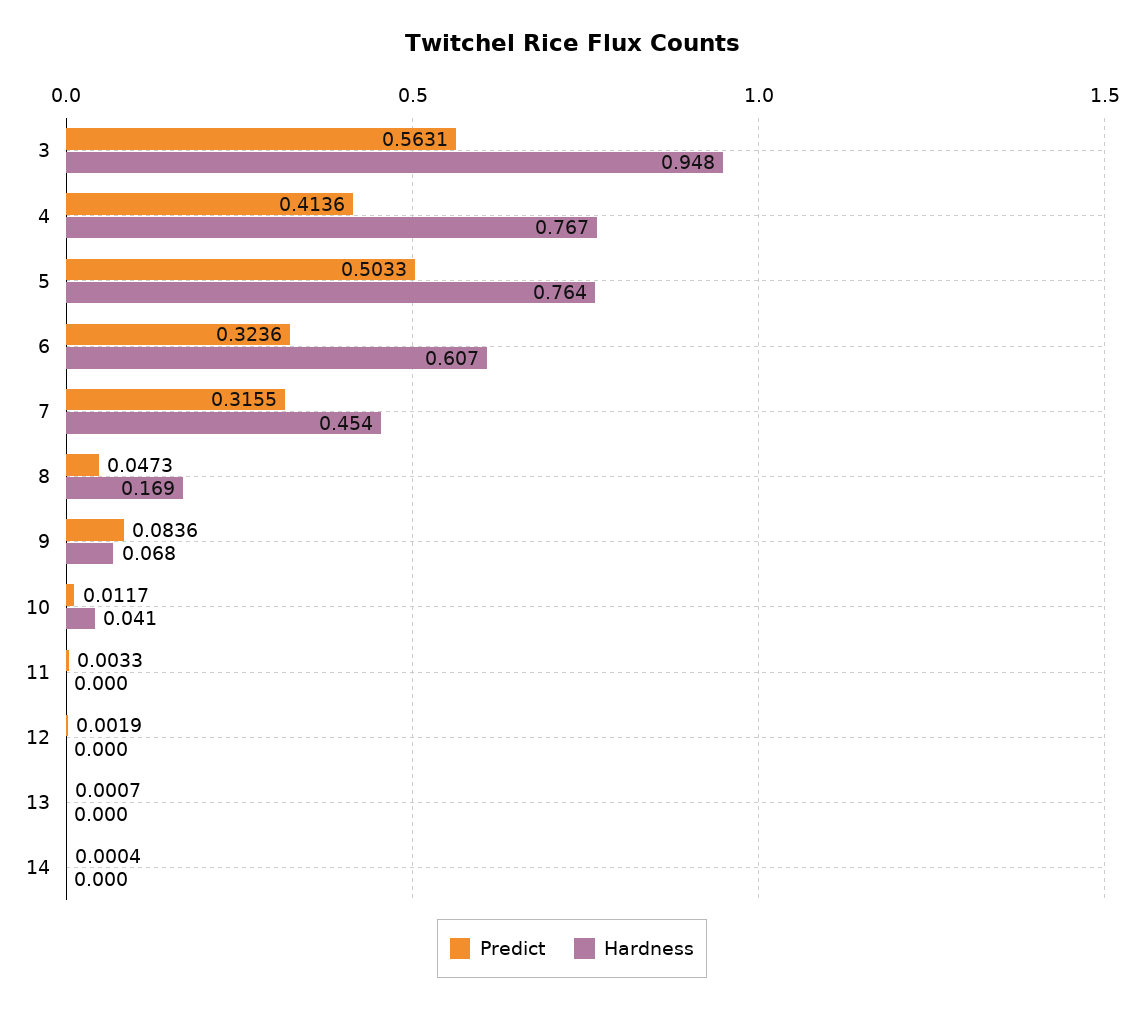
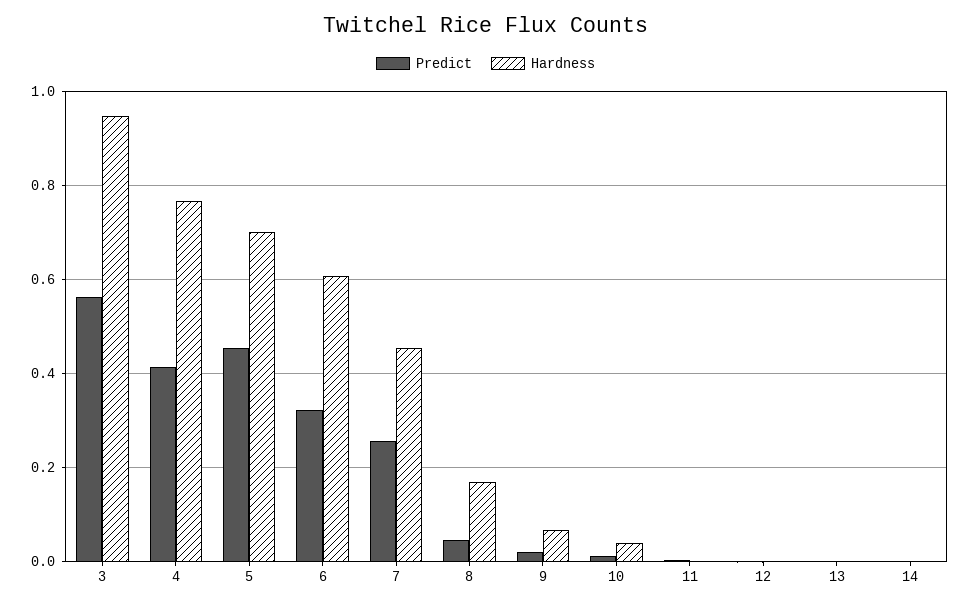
  {
    "Predict": {
      "3": 0.5631,
      "4": 0.4136,
-     "5": 0.5033,
+     "5": 0.46,
      "6": 0.3236,
-     "7": 0.3155,
+     "7": 0.26,
      "8": 0.0473,
-     "9": 0.0836,
+     "9": 0.02,
      "10": 0.0117,
      "11": 0.0033,
      "12": 0.0019,
      "13": 0.0007,
      "14": 0.0004
    },
    "Hardness": {
      "3": 0.948,
      "4": 0.767,
-     "5": 0.764,
+     "5": 0.7,
      "6": 0.607,
      "7": 0.454,
      "8": 0.169,
      "9": 0.068,
      "10": 0.041,
      "11": 0,
      "12": 0,
      "13": 0,
      "14": 0
    }
  }

